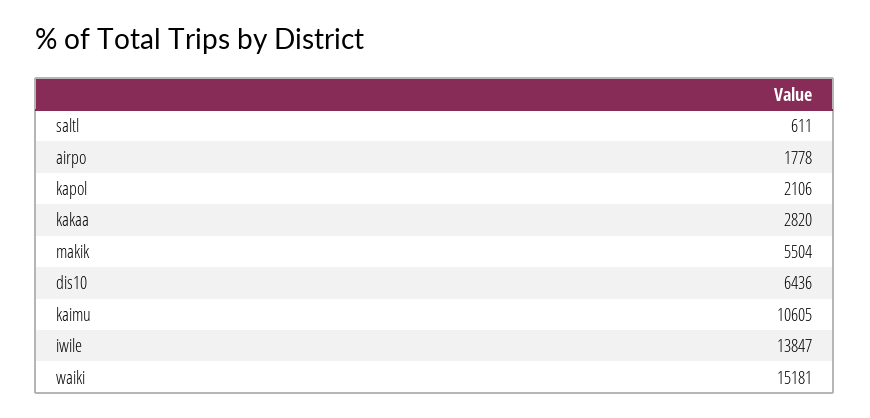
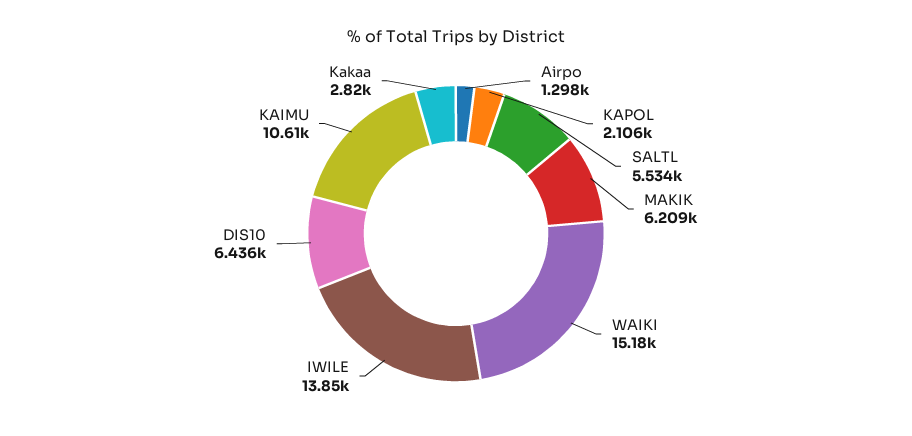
  {
-   "saltl": 611,
+   "saltl": 5534,
-   "airpo": 1778,
+   "airpo": 1298,
    "kapol": 2106,
    "kakaa": 2820,
-   "makik": 5504,
+   "makik": 6209,
    "dis10": 6436,
    "kaimu": 10605,
    "iwile": 13847,
    "waiki": 15181
  }

